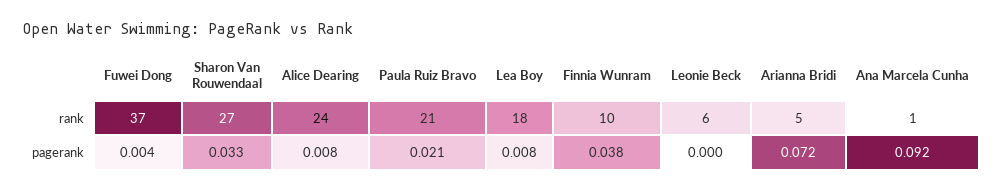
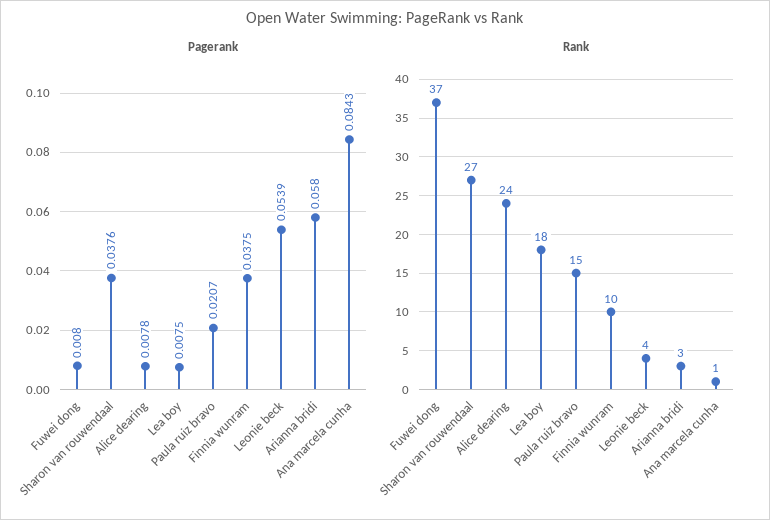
  {
    "rank": {
      "Fuwei Dong": 37,
      "Sharon Van Rouwendaal": 27,
      "Alice Dearing": 24,
-     "Paula Ruiz Bravo": 21,
+     "Paula Ruiz Bravo": 15,
      "Lea Boy": 18,
      "Finnia Wunram": 10,
-     "Leonie Beck": 6,
+     "Leonie Beck": 4,
-     "Arianna Bridi": 5,
+     "Arianna Bridi": 3,
      "Ana Marcela Cunha": 1
    },
    "pagerank": {
-     "Fuwei Dong": 0.004,
+     "Fuwei Dong": 0.008,
-     "Sharon Van Rouwendaal": 0.033,
+     "Sharon Van Rouwendaal": 0.0376,
      "Alice Dearing": 0.0078,
      "Paula Ruiz Bravo": 0.0207,
      "Lea Boy": 0.0075,
      "Finnia Wunram": 0.0375,
-     "Leonie Beck": 0,
+     "Leonie Beck": 0.0539,
-     "Arianna Bridi": 0.072,
+     "Arianna Bridi": 0.058,
-     "Ana Marcela Cunha": 0.092
+     "Ana Marcela Cunha": 0.0843
    }
  }

